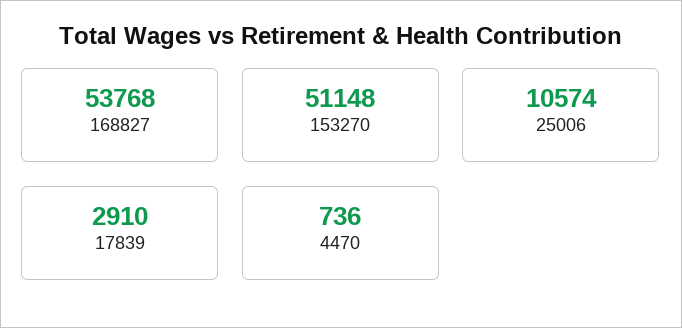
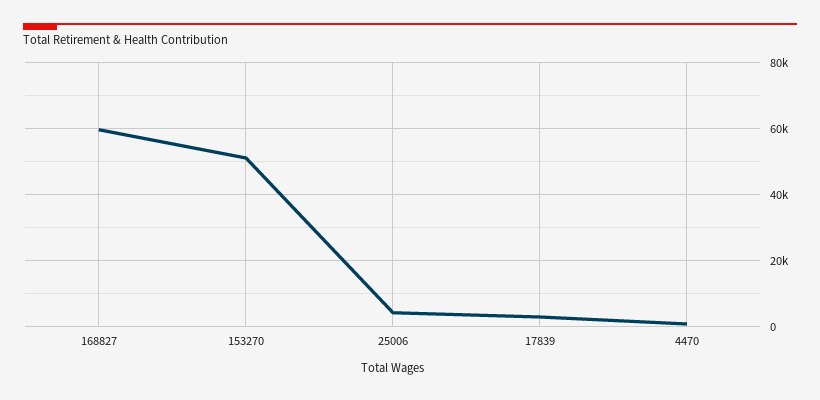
  {
-   "168827": 53768,
+   "168827": 60000,
    "153270": 51148,
-   "25006": 10574,
+   "25006": 4000,
    "17839": 2910,
    "4470": 736
  }

